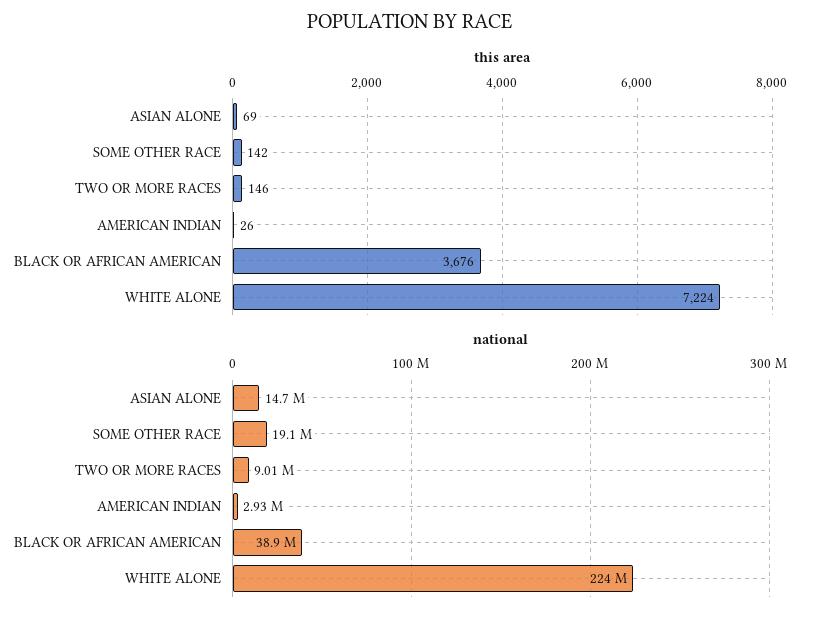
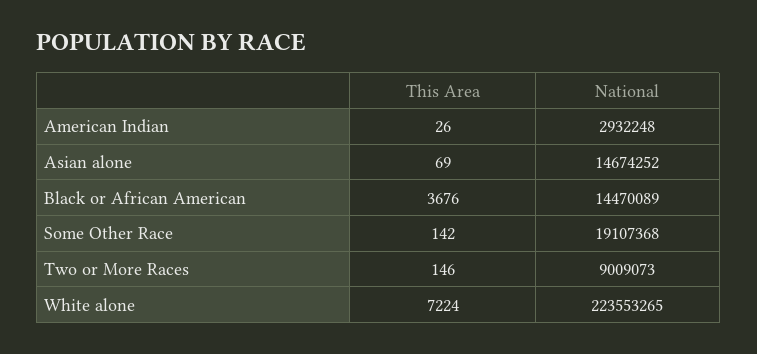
  {
    "this area": {
      "ASIAN ALONE": 69,
      "SOME OTHER RACE": 142,
      "TWO OR MORE RACES": 146,
      "AMERICAN INDIAN": 26,
      "BLACK OR AFRICAN AMERICAN": 3676,
      "WHITE ALONE": 7224
    },
    "national": {
      "ASIAN ALONE": 14674252,
      "SOME OTHER RACE": 19107368,
      "TWO OR MORE RACES": 9009073,
      "AMERICAN INDIAN": 2932248,
-     "BLACK OR AFRICAN AMERICAN": 38900000,
+     "BLACK OR AFRICAN AMERICAN": 14470089,
      "WHITE ALONE": 223553265
    }
  }

